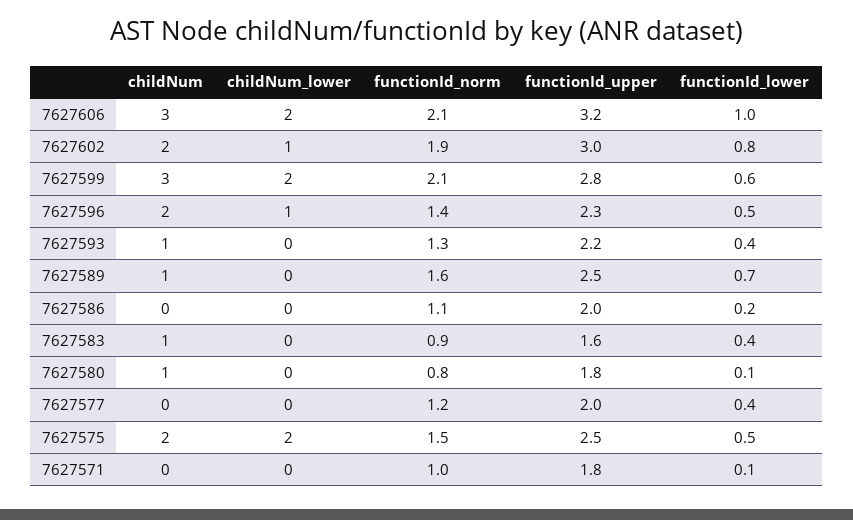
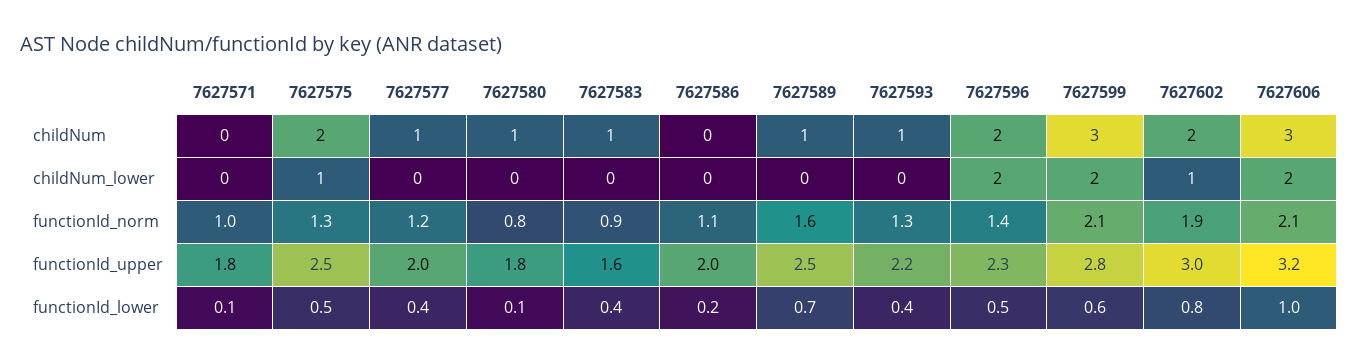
  {
    "childNum": {
      "7627606": 3,
      "7627602": 2,
      "7627599": 3,
      "7627596": 2,
      "7627593": 1,
      "7627589": 1,
      "7627586": 0,
      "7627583": 1,
      "7627580": 1,
-     "7627577": 0,
+     "7627577": 1,
      "7627575": 2,
      "7627571": 0
    },
    "childNum_lower": {
      "7627606": 2,
      "7627602": 1,
      "7627599": 2,
-     "7627596": 1,
+     "7627596": 2,
      "7627593": 0,
      "7627589": 0,
      "7627586": 0,
      "7627583": 0,
      "7627580": 0,
      "7627577": 0,
-     "7627575": 2,
+     "7627575": 1,
      "7627571": 0
    },
    "functionId_norm": {
      "7627606": 2.1,
      "7627602": 1.9,
      "7627599": 2.1,
      "7627596": 1.4,
      "7627593": 1.3,
      "7627589": 1.6,
      "7627586": 1.1,
      "7627583": 0.9,
      "7627580": 0.8,
      "7627577": 1.2,
-     "7627575": 1.5,
+     "7627575": 1.3,
      "7627571": 1
    },
    "functionId_upper": {
      "7627606": 3.2,
      "7627602": 3,
      "7627599": 2.8,
      "7627596": 2.3,
      "7627593": 2.2,
      "7627589": 2.5,
      "7627586": 2,
      "7627583": 1.6,
      "7627580": 1.8,
      "7627577": 2,
      "7627575": 2.5,
      "7627571": 1.8
    },
    "functionId_lower": {
      "7627606": 1,
      "7627602": 0.8,
      "7627599": 0.6,
      "7627596": 0.5,
      "7627593": 0.4,
      "7627589": 0.7,
      "7627586": 0.2,
      "7627583": 0.4,
      "7627580": 0.1,
      "7627577": 0.4,
      "7627575": 0.5,
      "7627571": 0.1
    }
  }

